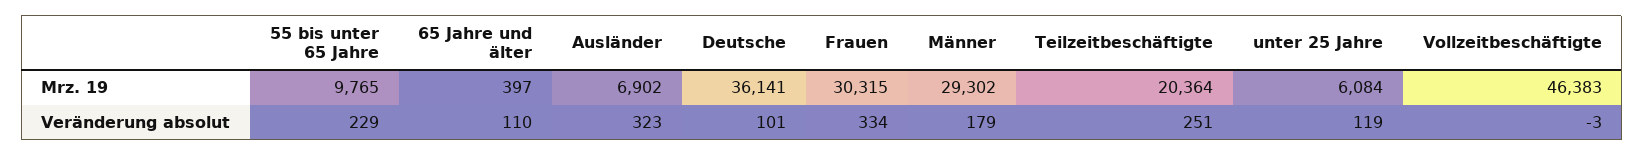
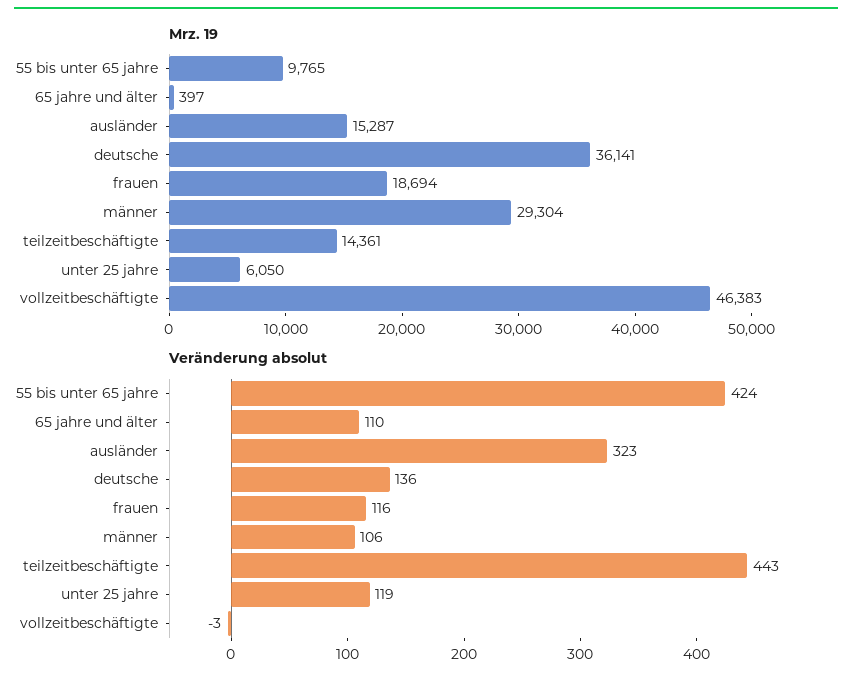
  {
    "Mrz. 19": {
      "55 bis unter 65 Jahre": 9765,
      "65 Jahre und älter": 397,
-     "Ausländer": 6902,
+     "Ausländer": 15287,
      "Deutsche": 36141,
-     "Frauen": 30315,
+     "Frauen": 18694,
-     "Männer": 29302,
+     "Männer": 29304,
-     "Teilzeitbeschäftigte": 20364,
+     "Teilzeitbeschäftigte": 14361,
-     "unter 25 Jahre": 6084,
+     "unter 25 Jahre": 6050,
      "Vollzeitbeschäftigte": 46383
    },
    "Veränderung absolut": {
-     "55 bis unter 65 Jahre": 229,
+     "55 bis unter 65 Jahre": 424,
      "65 Jahre und älter": 110,
      "Ausländer": 323,
-     "Deutsche": 101,
+     "Deutsche": 136,
-     "Frauen": 334,
+     "Frauen": 116,
-     "Männer": 179,
+     "Männer": 106,
-     "Teilzeitbeschäftigte": 251,
+     "Teilzeitbeschäftigte": 443,
      "unter 25 Jahre": 119,
      "Vollzeitbeschäftigte": -3
    }
  }

